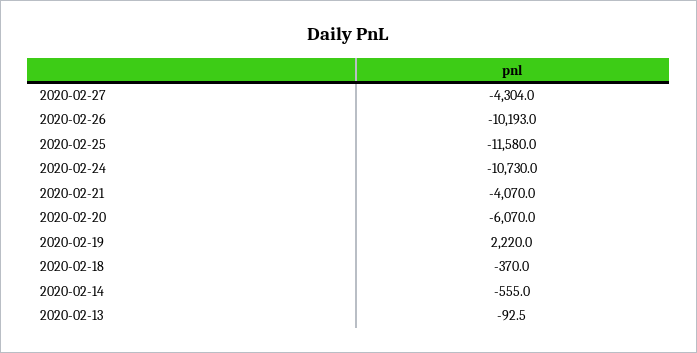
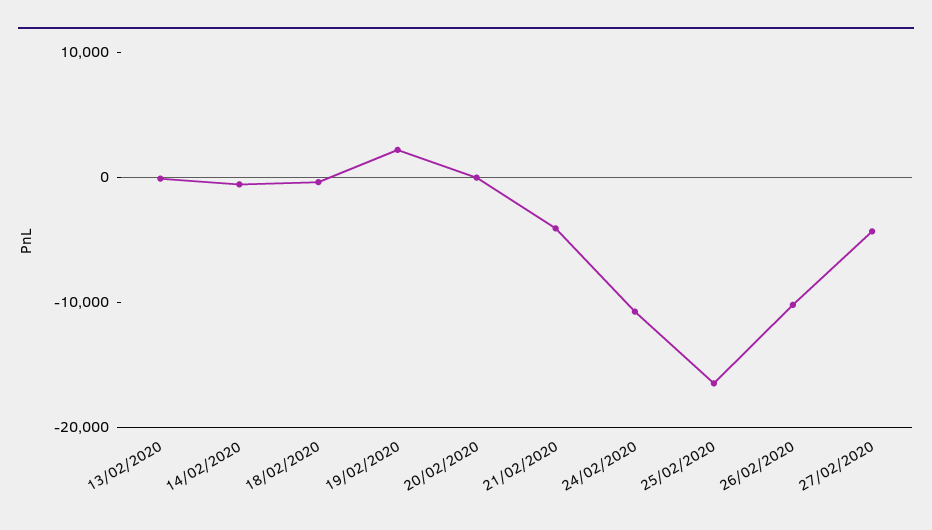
  {
    "2020-02-27": -4304,
    "2020-02-26": -10193,
-   "2020-02-25": -11580,
+   "2020-02-25": -16000,
    "2020-02-24": -10730,
    "2020-02-21": -4070,
-   "2020-02-20": -6070,
+   "2020-02-20": 0,
    "2020-02-19": 2220,
    "2020-02-18": -370,
    "2020-02-14": -555,
    "2020-02-13": -92.5
  }

